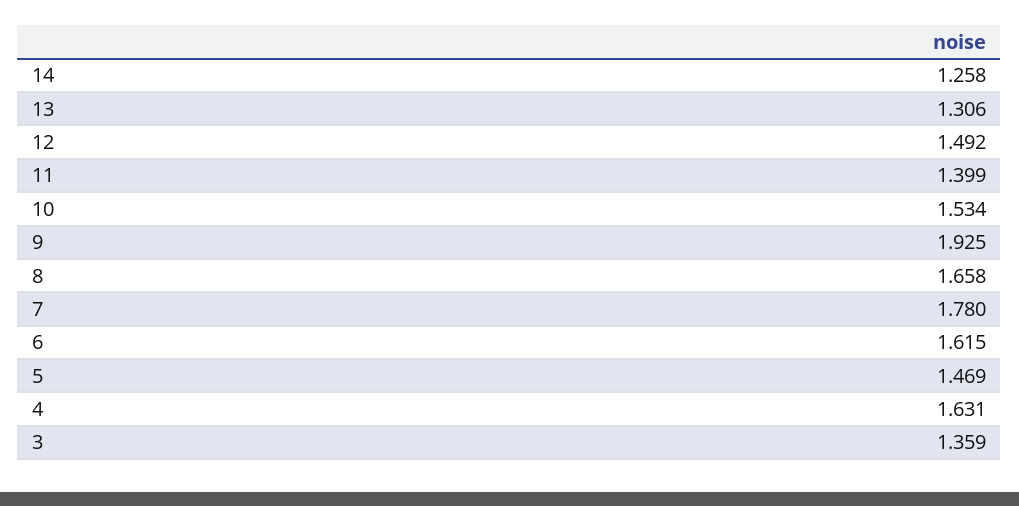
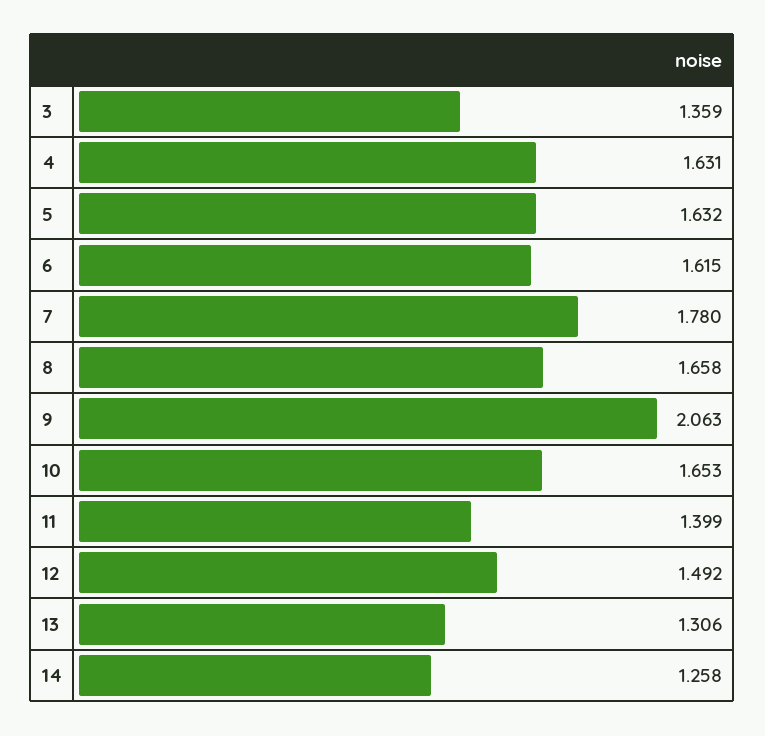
  {
    "14": 1.258,
    "13": 1.306,
    "12": 1.492,
    "11": 1.399,
-   "10": 1.534,
+   "10": 1.653,
-   "9": 1.925,
+   "9": 2.063,
    "8": 1.658,
    "7": 1.78,
    "6": 1.615,
-   "5": 1.469,
+   "5": 1.632,
    "4": 1.631,
    "3": 1.359
  }

